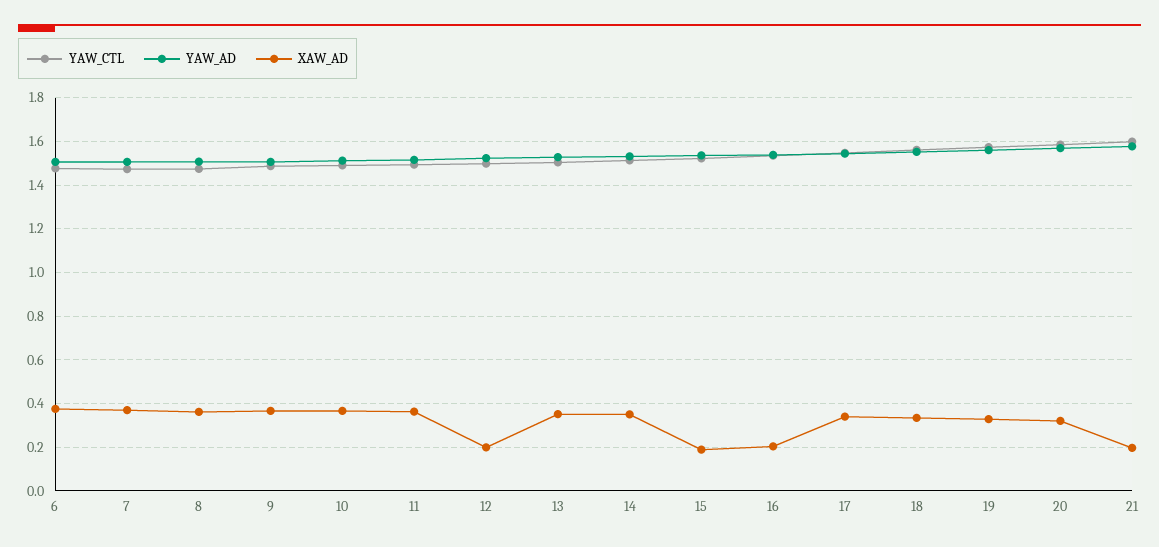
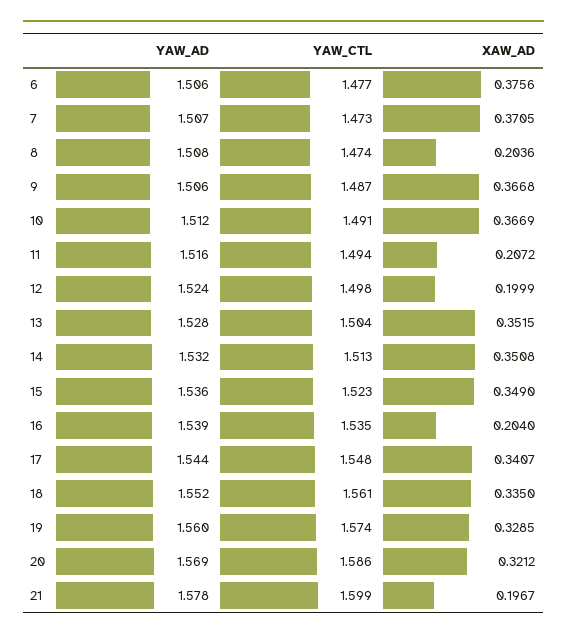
  {
    "YAW_CTL": {
      "6": 1.477,
      "7": 1.473,
      "8": 1.474,
      "9": 1.487,
      "10": 1.491,
      "11": 1.494,
      "12": 1.498,
      "13": 1.504,
      "14": 1.513,
      "15": 1.523,
      "16": 1.535,
      "17": 1.548,
      "18": 1.561,
      "19": 1.574,
      "20": 1.586,
      "21": 1.599
    },
    "YAW_AD": {
      "6": 1.506,
      "7": 1.507,
      "8": 1.508,
      "9": 1.506,
      "10": 1.512,
      "11": 1.516,
      "12": 1.524,
      "13": 1.528,
      "14": 1.532,
      "15": 1.536,
      "16": 1.539,
      "17": 1.544,
      "18": 1.552,
      "19": 1.56,
      "20": 1.569,
      "21": 1.578
    },
    "XAW_AD": {
      "6": 0.3756,
      "7": 0.3705,
-     "8": 0.35,
+     "8": 0.2036,
      "9": 0.3668,
      "10": 0.3669,
-     "11": 0.35,
+     "11": 0.2072,
      "12": 0.1999,
      "13": 0.3515,
      "14": 0.3508,
-     "15": 0.2,
+     "15": 0.349,
      "16": 0.204,
      "17": 0.3407,
      "18": 0.335,
      "19": 0.3285,
      "20": 0.3212,
      "21": 0.1967
    }
  }

